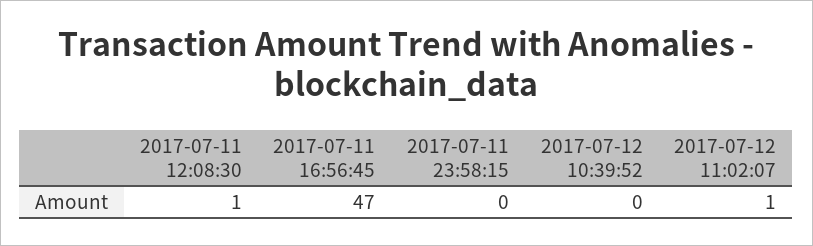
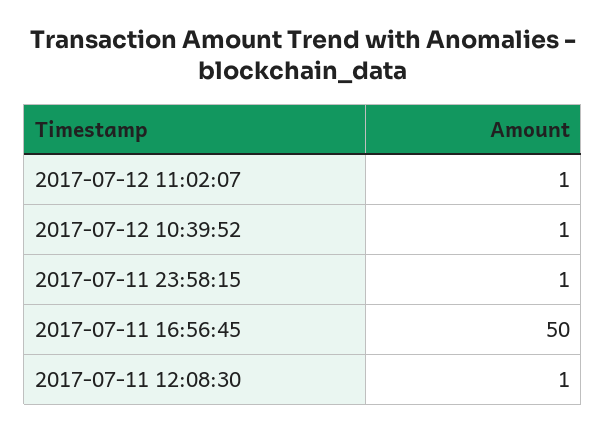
  {
    "2017-07-11 12:08:30": 1,
-   "2017-07-11 16:56:45": 47,
+   "2017-07-11 16:56:45": 50,
-   "2017-07-11 23:58:15": 0,
+   "2017-07-11 23:58:15": 1,
-   "2017-07-12 10:39:52": 0,
+   "2017-07-12 10:39:52": 1,
    "2017-07-12 11:02:07": 1
  }

